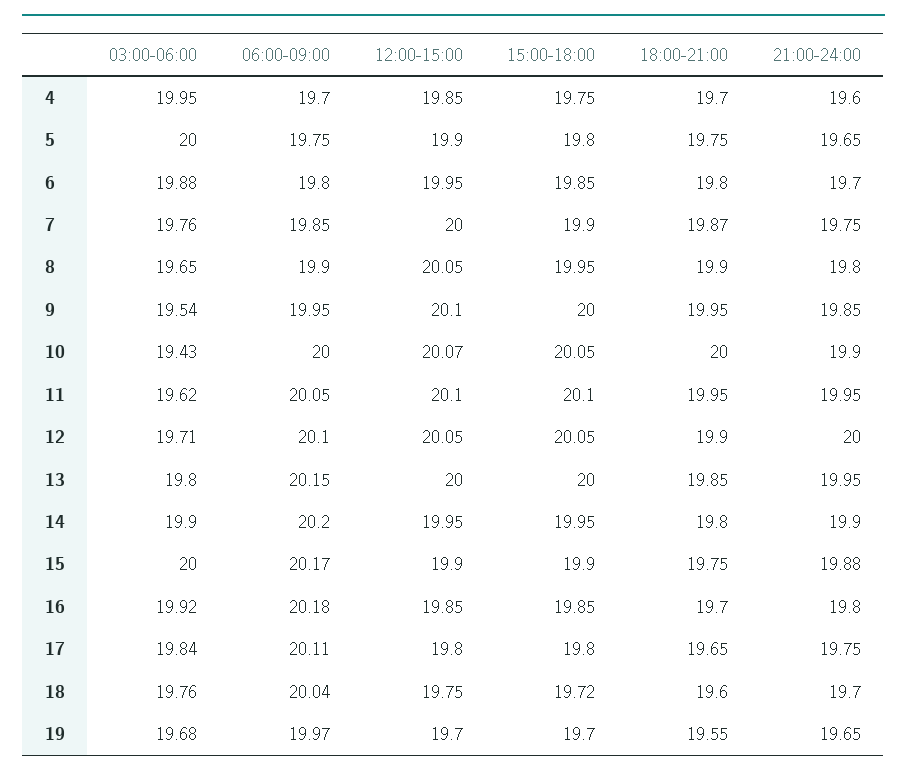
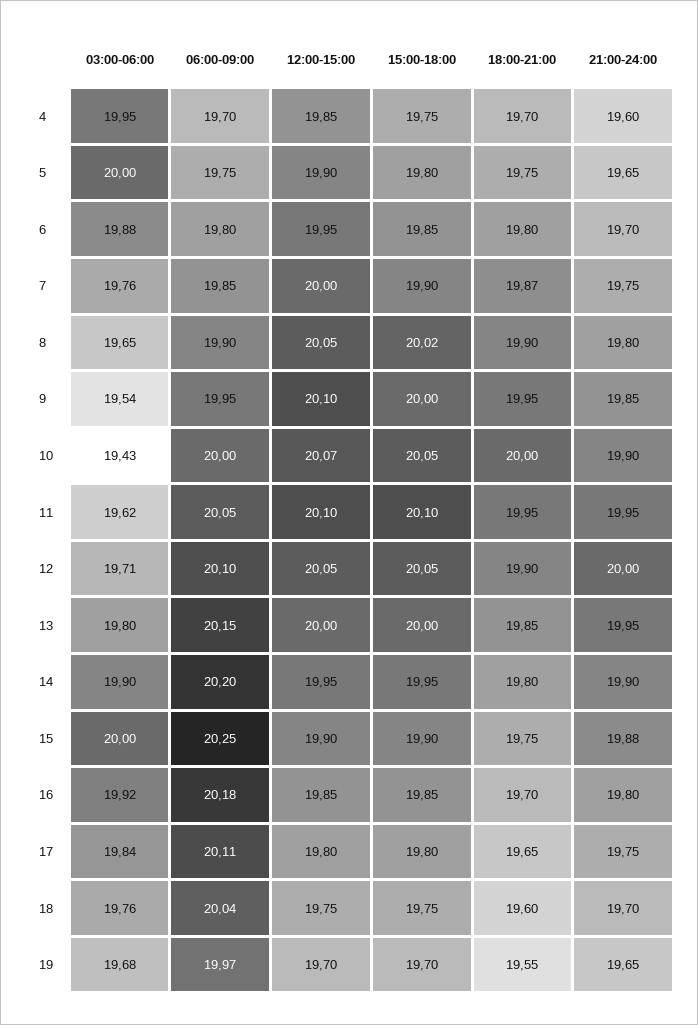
  {
    "03:00-06:00": {
      "4": 19.95,
      "5": 20,
      "6": 19.88,
      "7": 19.76,
      "8": 19.65,
      "9": 19.54,
      "10": 19.43,
      "11": 19.62,
      "12": 19.71,
      "13": 19.8,
      "14": 19.9,
      "15": 20,
      "16": 19.92,
      "17": 19.84,
      "18": 19.76,
      "19": 19.68
    },
    "06:00-09:00": {
      "4": 19.7,
      "5": 19.75,
      "6": 19.8,
      "7": 19.85,
      "8": 19.9,
      "9": 19.95,
      "10": 20,
      "11": 20.05,
      "12": 20.1,
      "13": 20.15,
      "14": 20.2,
-     "15": 20.17,
+     "15": 20.25,
      "16": 20.18,
      "17": 20.11,
      "18": 20.04,
      "19": 19.97
    },
    "12:00-15:00": {
      "4": 19.85,
      "5": 19.9,
      "6": 19.95,
      "7": 20,
      "8": 20.05,
      "9": 20.1,
      "10": 20.07,
      "11": 20.1,
      "12": 20.05,
      "13": 20,
      "14": 19.95,
      "15": 19.9,
      "16": 19.85,
      "17": 19.8,
      "18": 19.75,
      "19": 19.7
    },
    "15:00-18:00": {
      "4": 19.75,
      "5": 19.8,
      "6": 19.85,
      "7": 19.9,
-     "8": 19.95,
+     "8": 20.02,
      "9": 20,
      "10": 20.05,
      "11": 20.1,
      "12": 20.05,
      "13": 20,
      "14": 19.95,
      "15": 19.9,
      "16": 19.85,
      "17": 19.8,
-     "18": 19.72,
+     "18": 19.75,
      "19": 19.7
    },
    "18:00-21:00": {
      "4": 19.7,
      "5": 19.75,
      "6": 19.8,
      "7": 19.87,
      "8": 19.9,
      "9": 19.95,
      "10": 20,
      "11": 19.95,
      "12": 19.9,
      "13": 19.85,
      "14": 19.8,
      "15": 19.75,
      "16": 19.7,
      "17": 19.65,
      "18": 19.6,
      "19": 19.55
    },
    "21:00-24:00": {
      "4": 19.6,
      "5": 19.65,
      "6": 19.7,
      "7": 19.75,
      "8": 19.8,
      "9": 19.85,
      "10": 19.9,
      "11": 19.95,
      "12": 20,
      "13": 19.95,
      "14": 19.9,
      "15": 19.88,
      "16": 19.8,
      "17": 19.75,
      "18": 19.7,
      "19": 19.65
    }
  }

